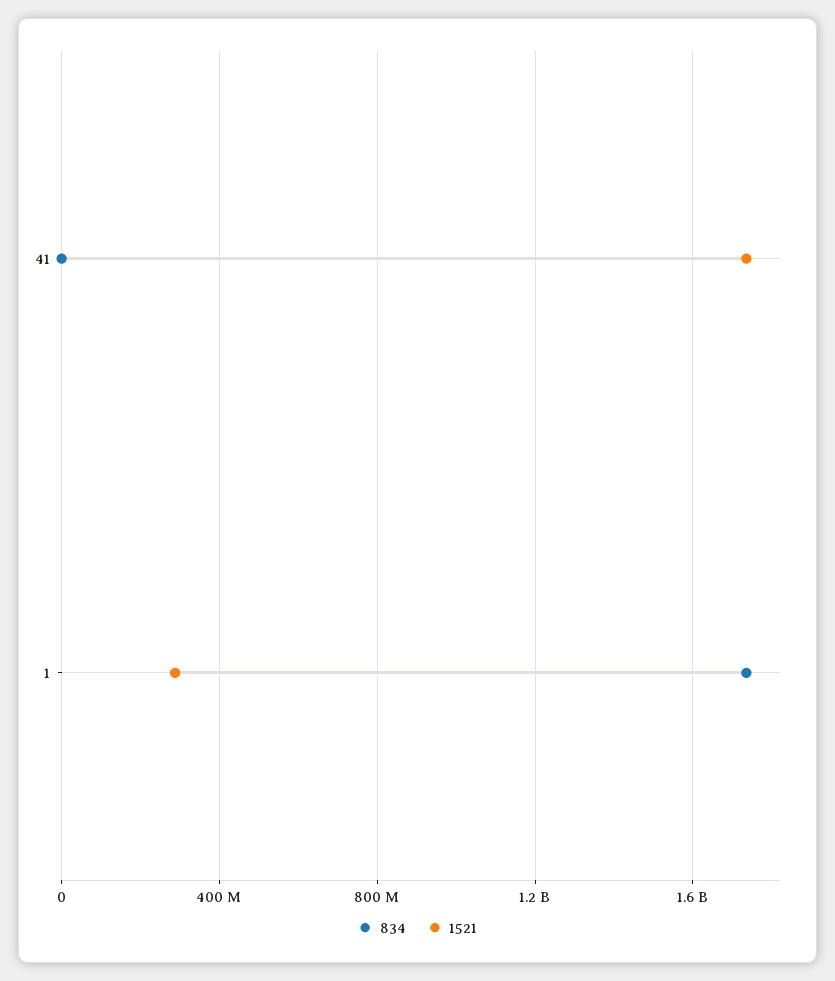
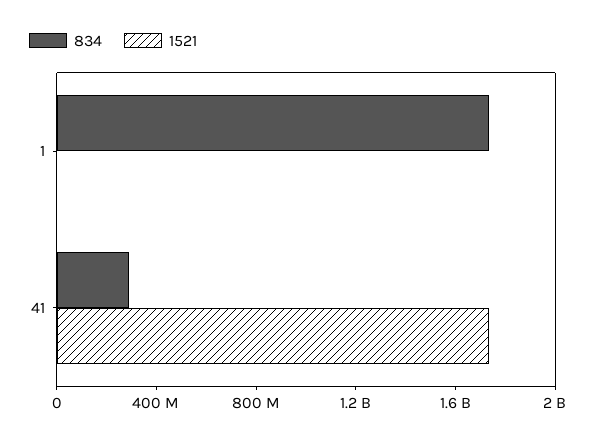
  {
    "834": {
-     "41": 0,
+     "41": 300000000,
      "1": 1750000000
    },
    "1521": {
      "41": 1750000000,
-     "1": 300000000
+     "1": 0
    }
  }

